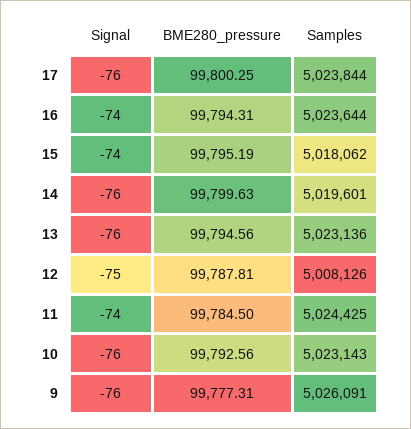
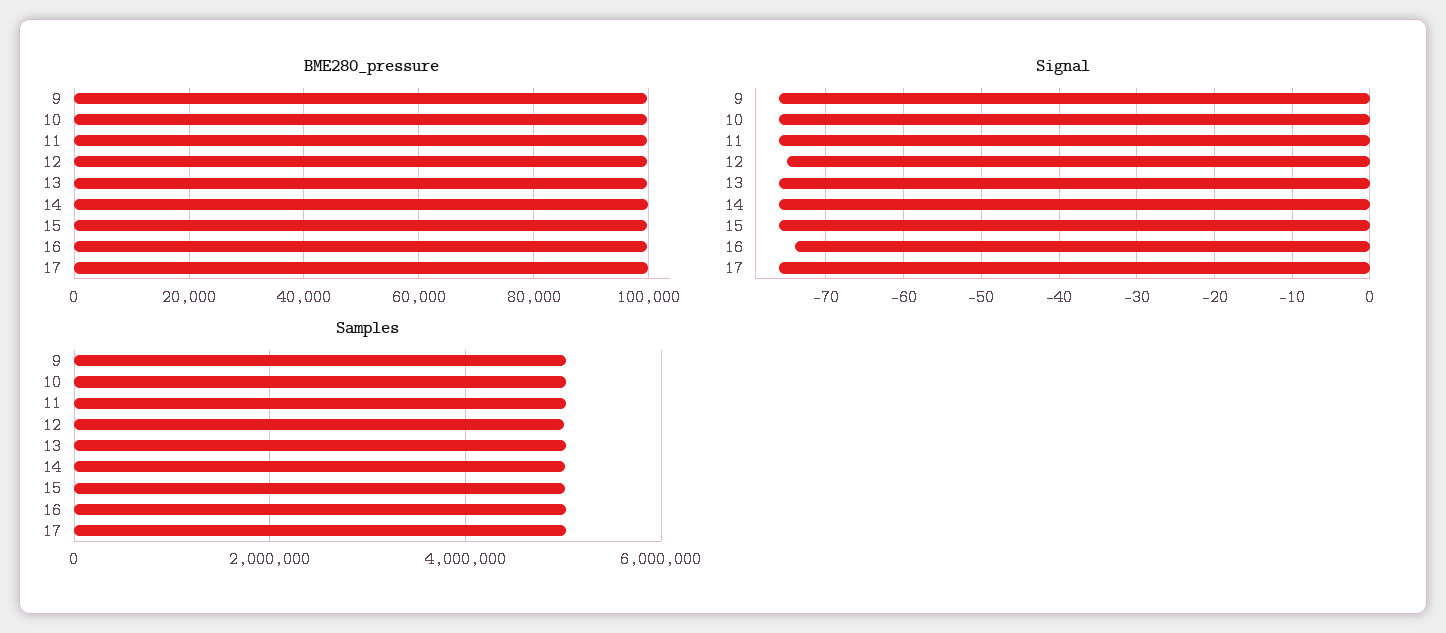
  {
    "Signal": {
      "17": -76,
      "16": -74,
-     "15": -74,
+     "15": -76,
      "14": -76,
      "13": -76,
      "12": -75,
-     "11": -74,
+     "11": -76,
      "10": -76,
      "9": -76
    },
    "BME280_pressure": {
      "17": 99800.25,
      "16": 99794.31,
      "15": 99795.19,
      "14": 99799.63,
      "13": 99794.56,
      "12": 99787.81,
      "11": 99784.5,
      "10": 99792.56,
      "9": 99777.31
    },
    "Samples": {
      "17": 5023844,
      "16": 5023644,
      "15": 5018062,
      "14": 5019601,
      "13": 5023136,
      "12": 5008126,
      "11": 5024425,
      "10": 5023143,
      "9": 5026091
    }
  }

